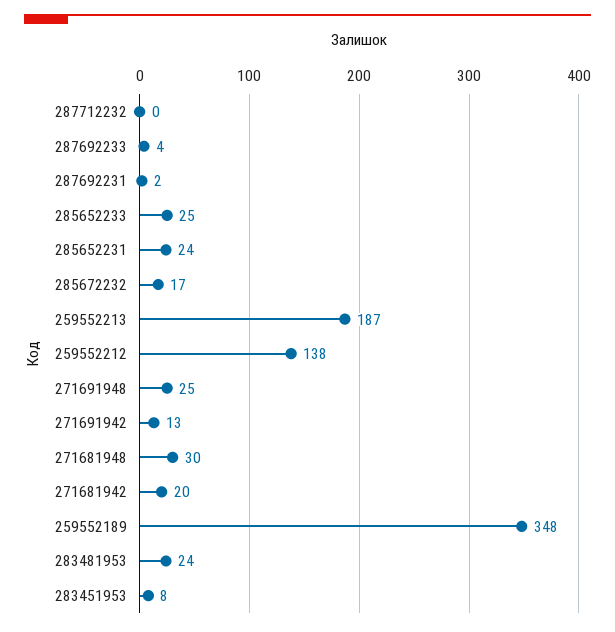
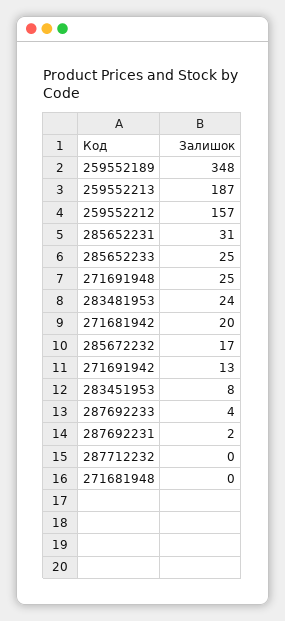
  {
    "287712232": 0,
    "287692233": 4,
    "287692231": 2,
    "285652233": 25,
-   "285652231": 24,
+   "285652231": 31,
    "285672232": 17,
    "259552213": 187,
-   "259552212": 138,
+   "259552212": 157,
    "271691948": 25,
    "271691942": 13,
-   "271681948": 30,
+   "271681948": 0,
    "271681942": 20,
    "259552189": 348,
    "283481953": 24,
    "283451953": 8
  }

